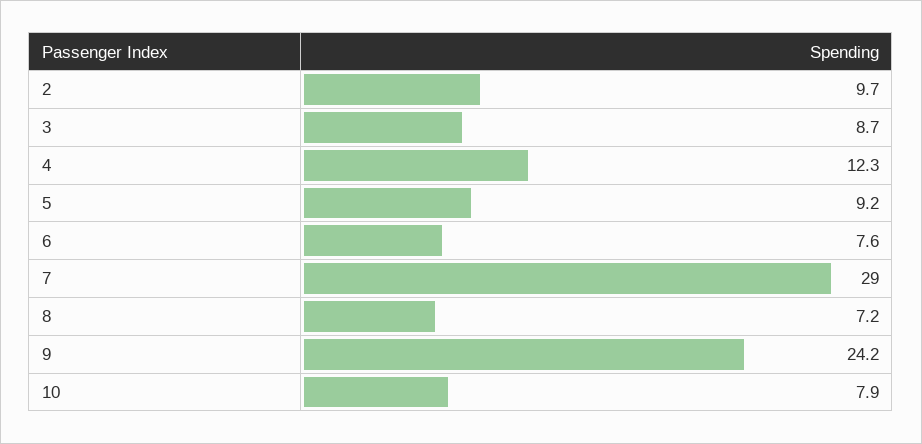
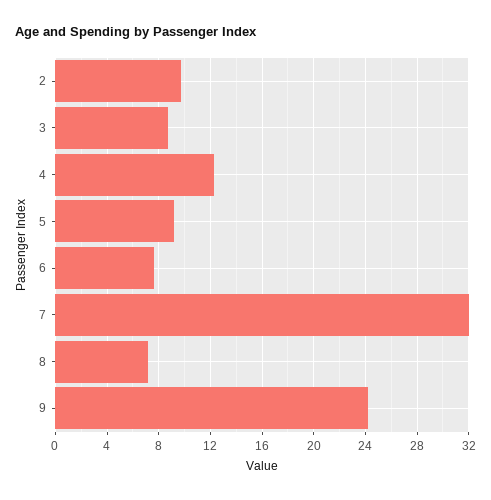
  {
    "2": 9.7,
    "3": 8.7,
    "4": 12.3,
    "5": 9.2,
    "6": 7.6,
-   "7": 29,
+   "7": 32,
    "8": 7.2,
-   "9": 24.2,
+   "9": 24.2
-   "10": 7.9
  }

